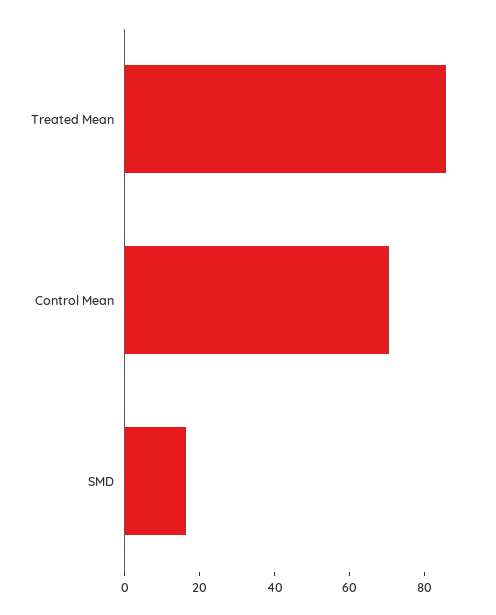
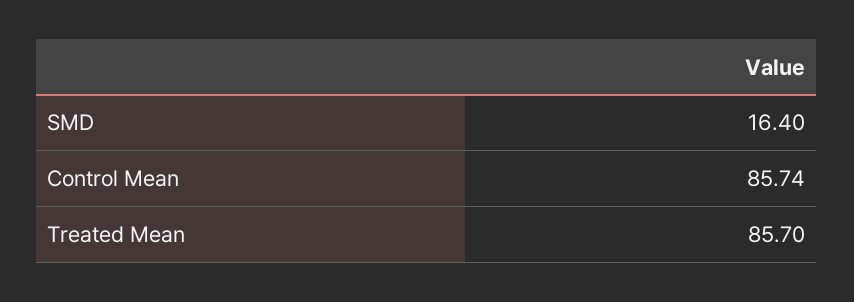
  {
    "Treated Mean": 85.7,
-   "Control Mean": 70,
+   "Control Mean": 85.74,
    "SMD": 16.4
  }

